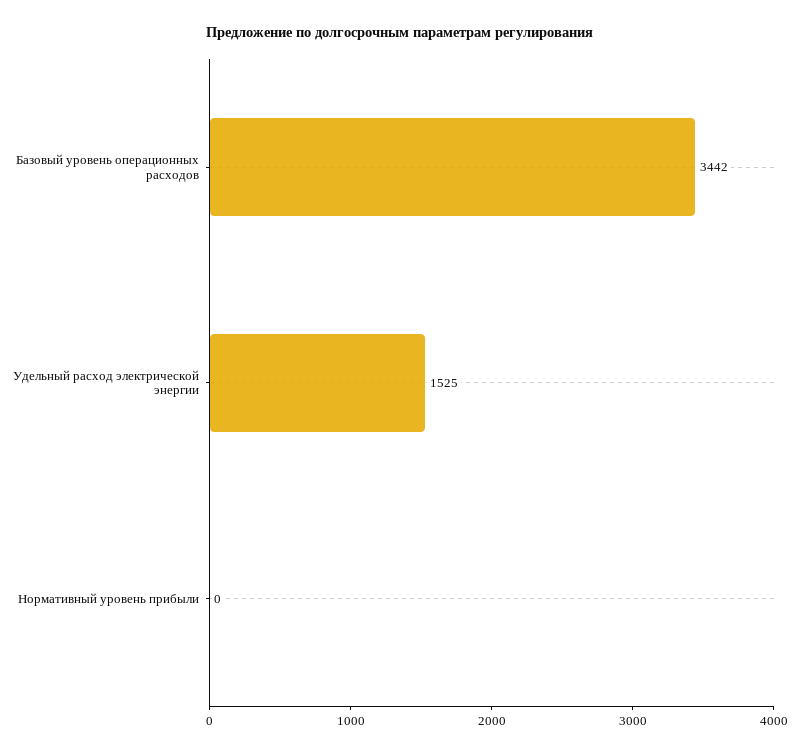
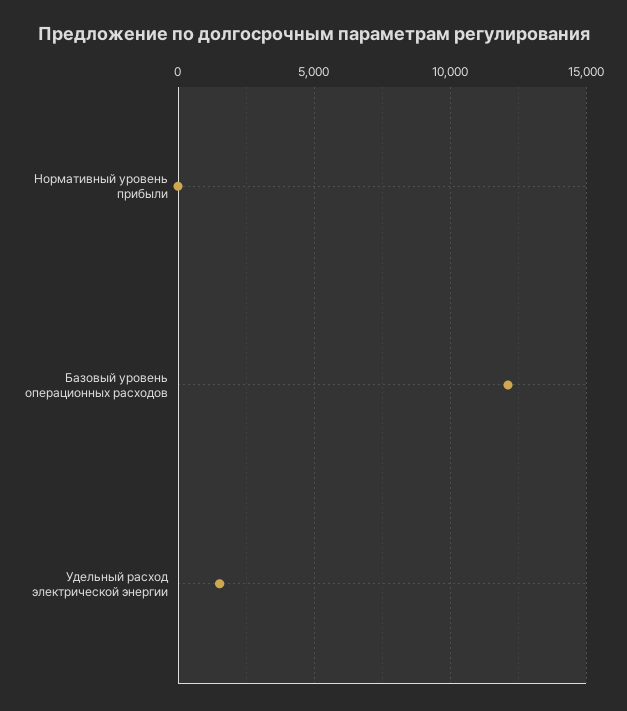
  {
-   "Базовый уровень операционных расходов": 3442,
+   "Базовый уровень операционных расходов": 12000,
    "Удельный расход электрической энергии": 1525,
    "Нормативный уровень прибыли": 0
  }

